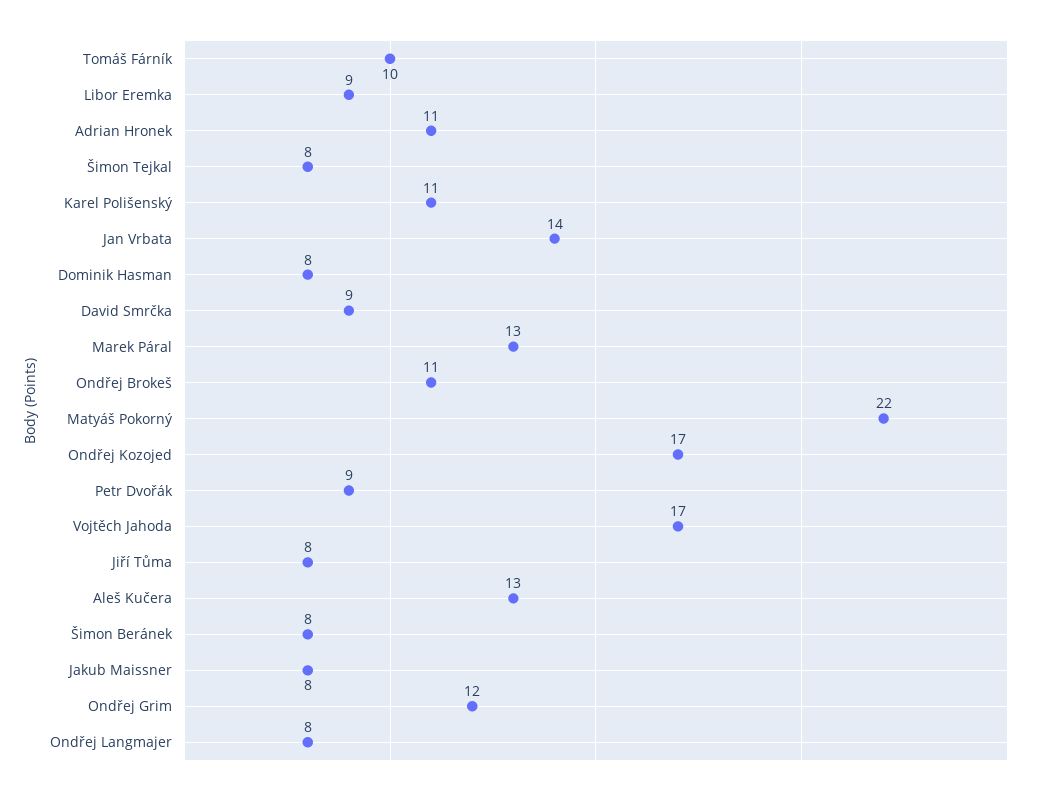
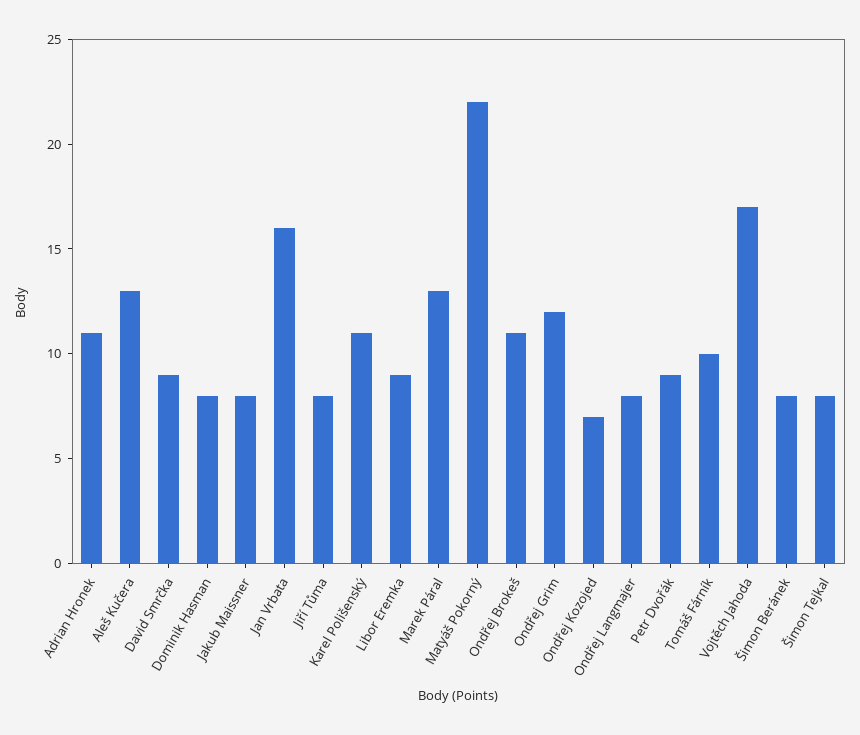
  {
    "Tomáš Fárník": 10,
    "Libor Eremka": 9,
    "Adrian Hronek": 11,
    "Šimon Tejkal": 8,
    "Karel Polišenský": 11,
-   "Jan Vrbata": 14,
+   "Jan Vrbata": 16,
    "Dominik Hasman": 8,
    "David Smrčka": 9,
    "Marek Páral": 13,
    "Ondřej Brokeš": 11,
    "Matyáš Pokorný": 22,
-   "Ondřej Kozojed": 17,
+   "Ondřej Kozojed": 7,
    "Petr Dvořák": 9,
    "Vojtěch Jahoda": 17,
    "Jiří Tůma": 8,
    "Aleš Kučera": 13,
    "Šimon Beránek": 8,
    "Jakub Maissner": 8,
    "Ondřej Grim": 12,
    "Ondřej Langmajer": 8
  }

